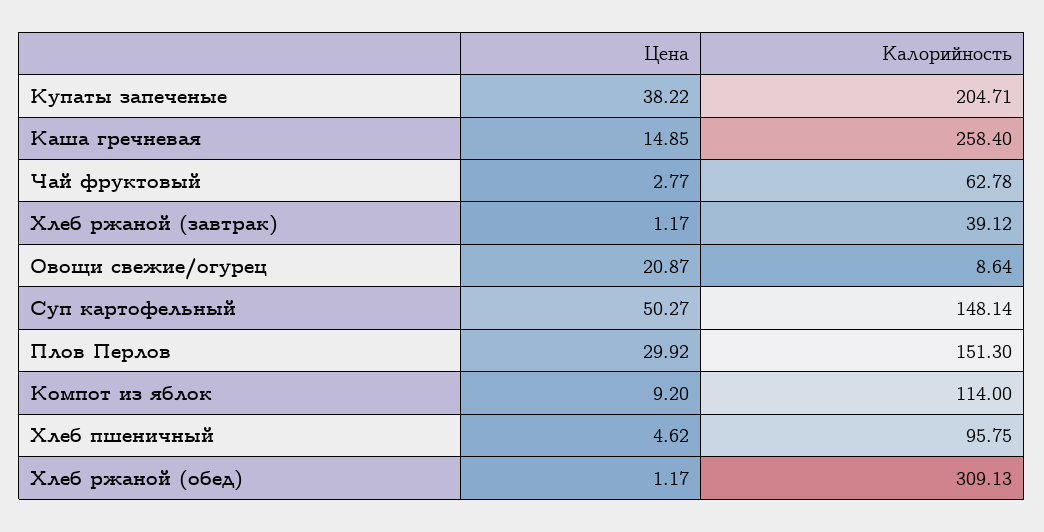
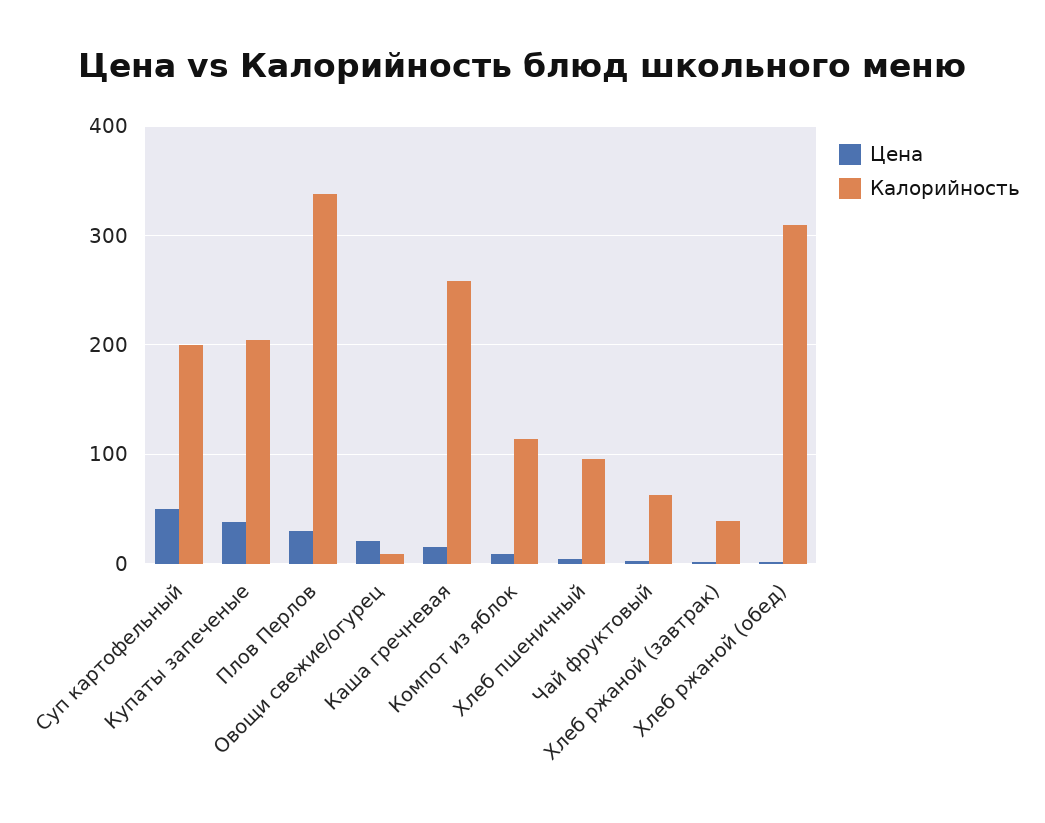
  {
    "Цена": {
      "Купаты запеченые": 38.22,
      "Каша гречневая": 14.85,
      "Чай фруктовый": 2.77,
      "Хлеб ржаной (завтрак)": 1.17,
      "Овощи свежие/огурец": 20.87,
      "Суп картофельный": 50.27,
      "Плов Перлов": 29.92,
      "Компот из яблок": 9.2,
      "Хлеб пшеничный": 4.62,
      "Хлеб ржаной (обед)": 1.17
    },
    "Калорийность": {
      "Купаты запеченые": 204.71,
      "Каша гречневая": 258.4,
      "Чай фруктовый": 62.78,
      "Хлеб ржаной (завтрак)": 39.12,
      "Овощи свежие/огурец": 8.64,
-     "Суп картофельный": 148.14,
+     "Суп картофельный": 200,
-     "Плов Перлов": 151.3,
+     "Плов Перлов": 340,
      "Компот из яблок": 114,
      "Хлеб пшеничный": 95.75,
      "Хлеб ржаной (обед)": 309.13
    }
  }

